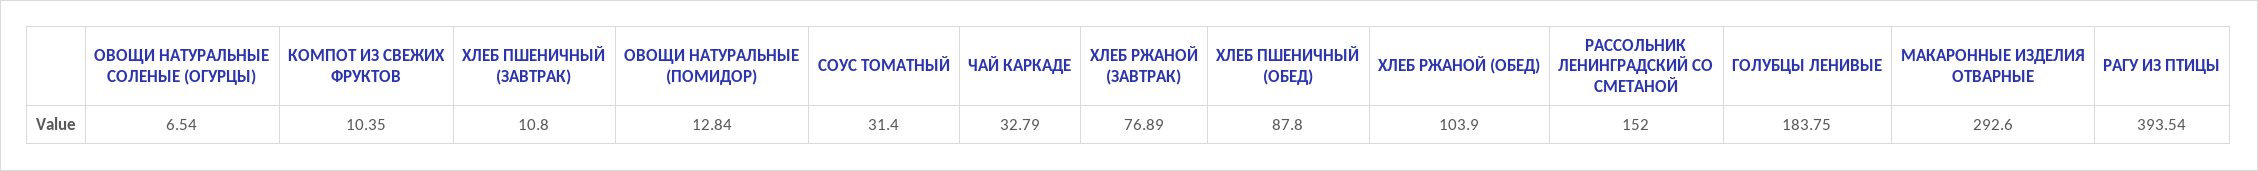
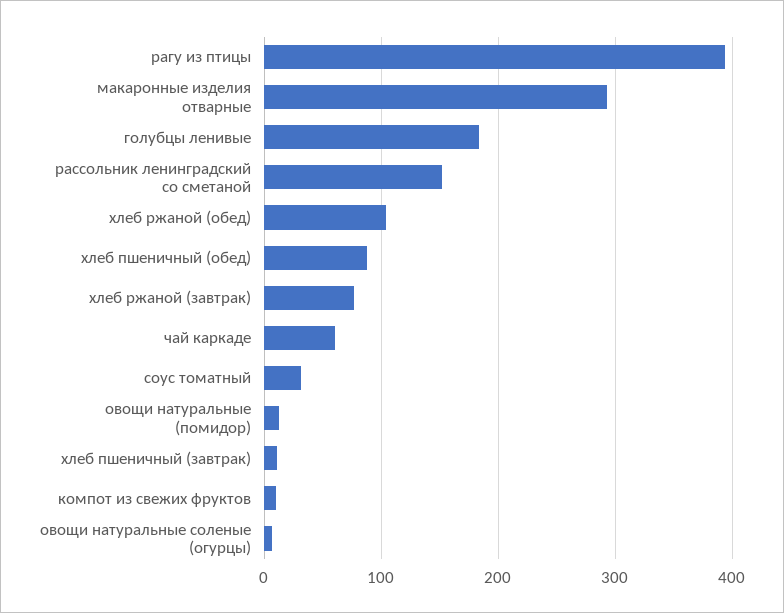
  {
    "ОВОЩИ НАТУРАЛЬНЫЕ СОЛЕНЫЕ (ОГУРЦЫ)": 6.54,
    "КОМПОТ ИЗ СВЕЖИХ ФРУКТОВ": 10.35,
    "ХЛЕБ ПШЕНИЧНЫЙ (ЗАВТРАК)": 10.8,
    "ОВОЩИ НАТУРАЛЬНЫЕ (ПОМИДОР)": 12.84,
    "СОУС ТОМАТНЫЙ": 31.4,
-   "ЧАЙ КАРКАДЕ": 32.79,
+   "ЧАЙ КАРКАДЕ": 60,
    "ХЛЕБ РЖАНОЙ (ЗАВТРАК)": 76.89,
    "ХЛЕБ ПШЕНИЧНЫЙ (ОБЕД)": 87.8,
    "ХЛЕБ РЖАНОЙ (ОБЕД)": 103.9,
    "РАССОЛЬНИК ЛЕНИНГРАДСКИЙ СО СМЕТАНОЙ": 152,
    "ГОЛУБЦЫ ЛЕНИВЫЕ": 183.75,
    "МАКАРОННЫЕ ИЗДЕЛИЯ ОТВАРНЫЕ": 292.6,
    "РАГУ ИЗ ПТИЦЫ": 393.54
  }

